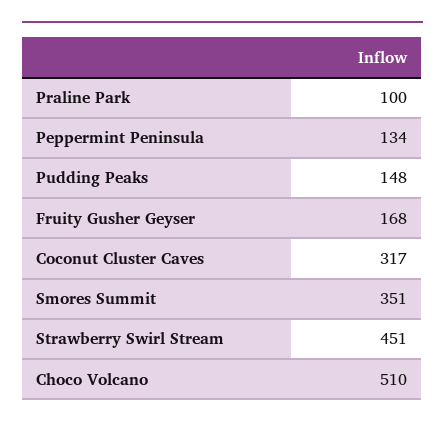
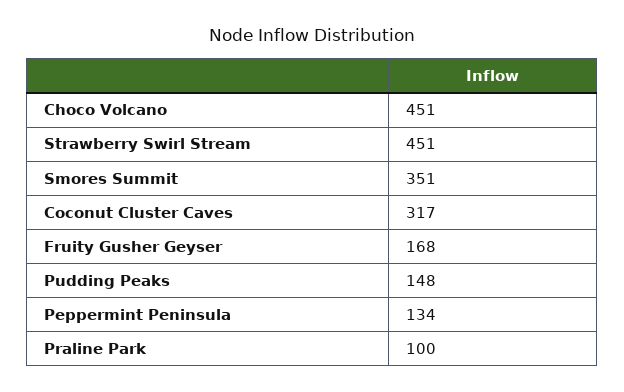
  {
    "Praline Park": 100,
    "Peppermint Peninsula": 134,
    "Pudding Peaks": 148,
    "Fruity Gusher Geyser": 168,
    "Coconut Cluster Caves": 317,
    "Smores Summit": 351,
    "Strawberry Swirl Stream": 451,
-   "Choco Volcano": 510
+   "Choco Volcano": 451
  }

